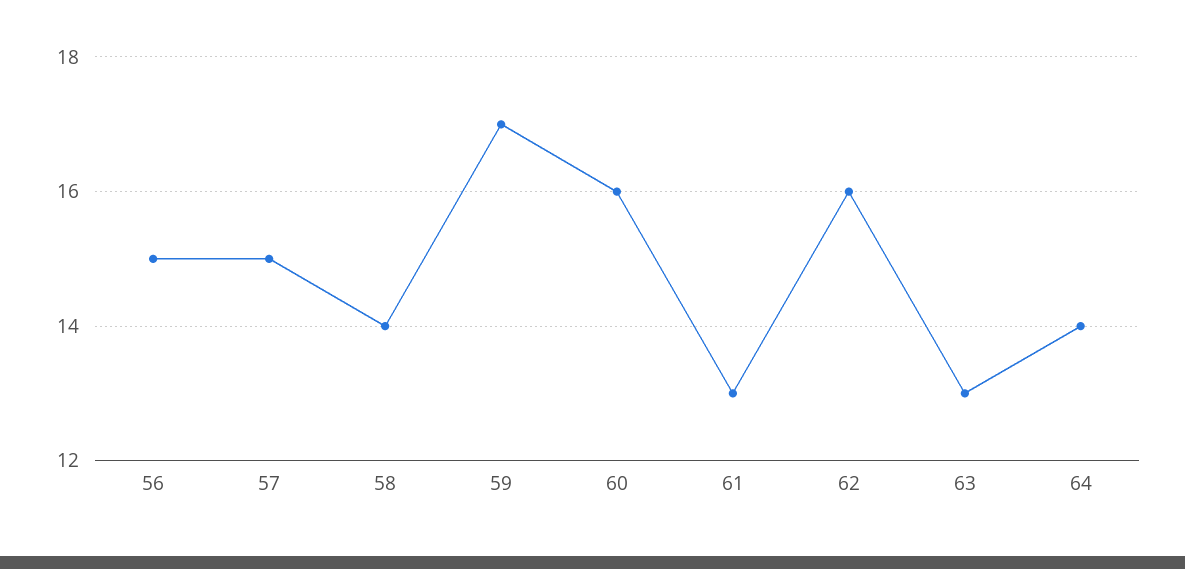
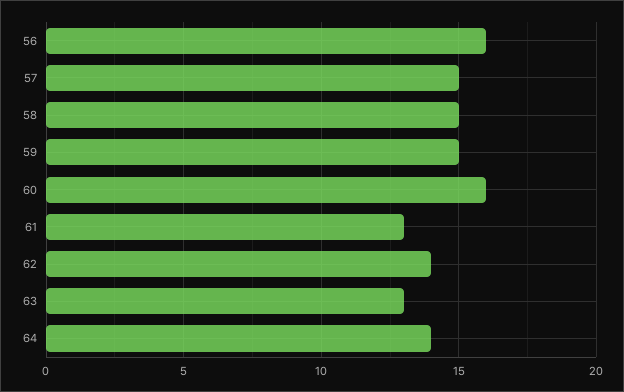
  {
-   "56": 15,
+   "56": 16,
    "57": 15,
-   "58": 14,
+   "58": 15,
-   "59": 17,
+   "59": 15,
    "60": 16,
    "61": 13,
-   "62": 16,
+   "62": 14,
    "63": 13,
    "64": 14
  }

